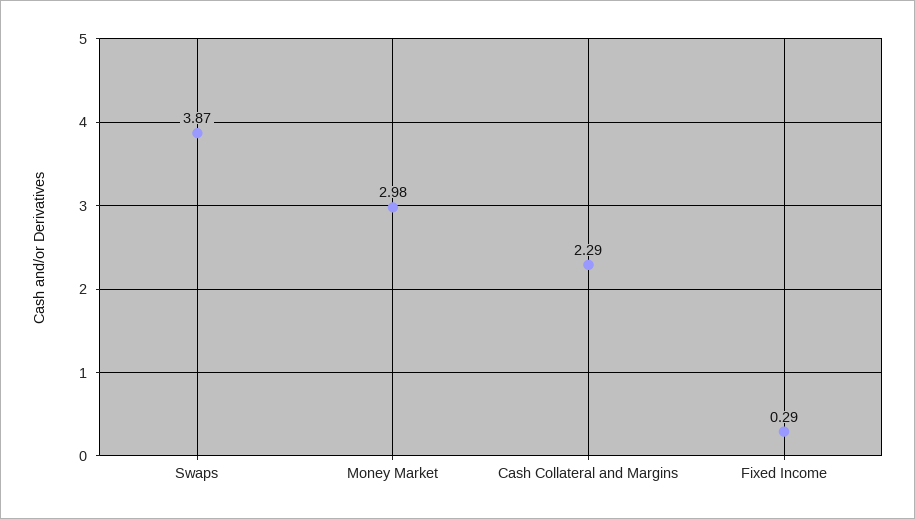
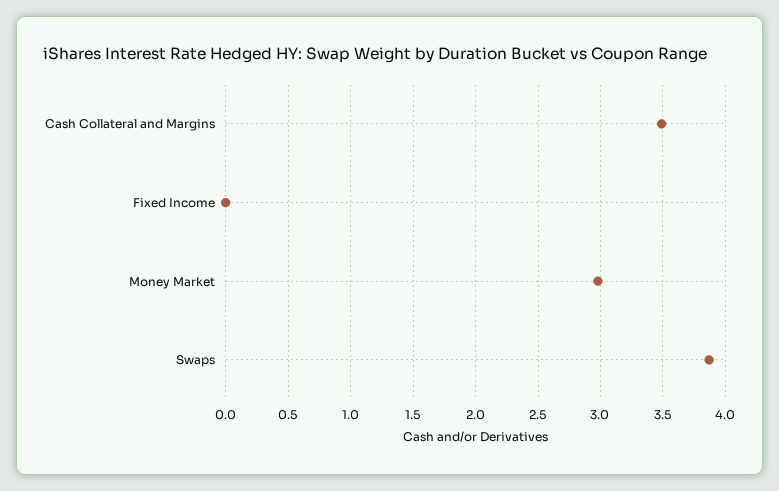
  {
    "Swaps": 3.87,
    "Money Market": 2.98,
-   "Cash Collateral and Margins": 2.29,
+   "Cash Collateral and Margins": 3.5,
-   "Fixed Income": 0.29
+   "Fixed Income": 0
  }

